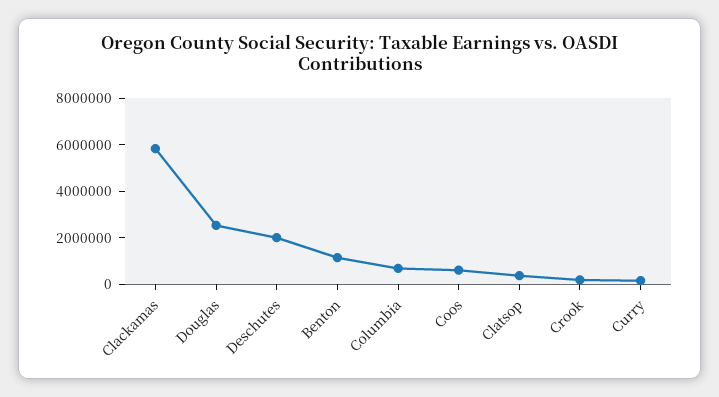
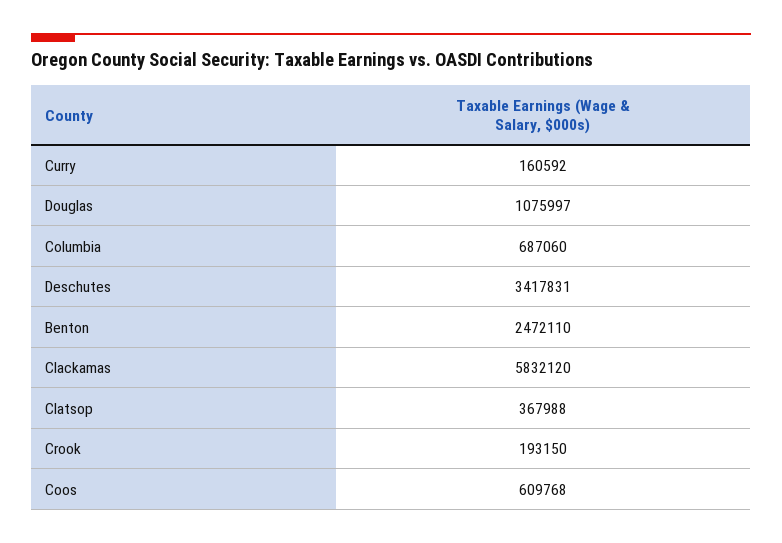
  {
    "Clackamas": 5832120,
-   "Douglas": 2500000,
+   "Douglas": 1075997,
-   "Deschutes": 2000000,
+   "Deschutes": 3417831,
-   "Benton": 1000000,
+   "Benton": 2472110,
    "Columbia": 687060,
    "Coos": 609768,
    "Clatsop": 367988,
    "Crook": 193150,
    "Curry": 160592
  }

